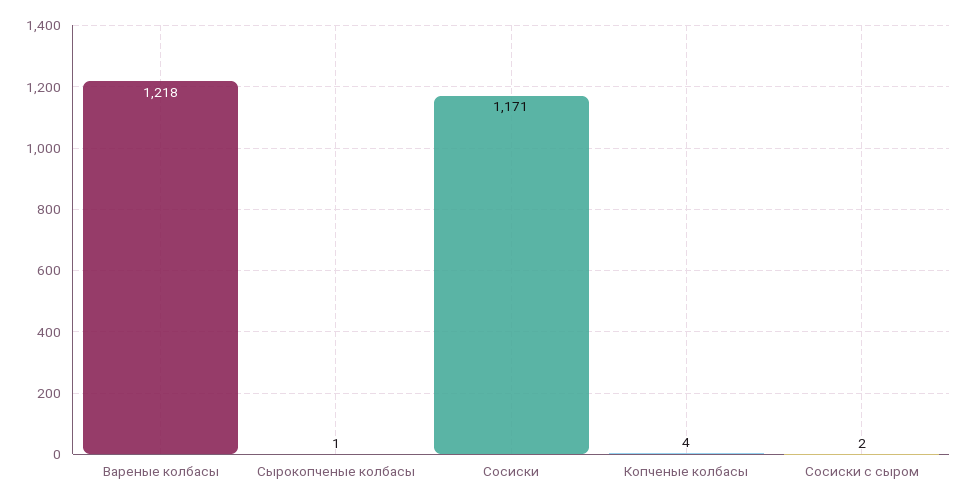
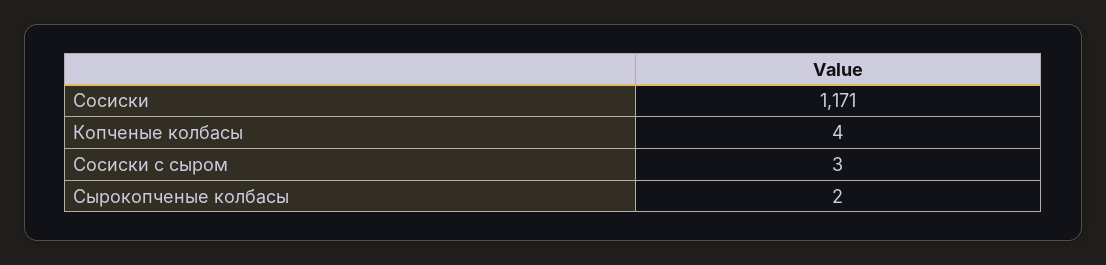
  {
-   "Вареные колбасы": 1218,
-   "Сырокопченые колбасы": 1,
+   "Сырокопченые колбасы": 2,
    "Сосиски": 1171,
    "Копченые колбасы": 4,
-   "Сосиски с сыром": 2
+   "Сосиски с сыром": 3
  }

